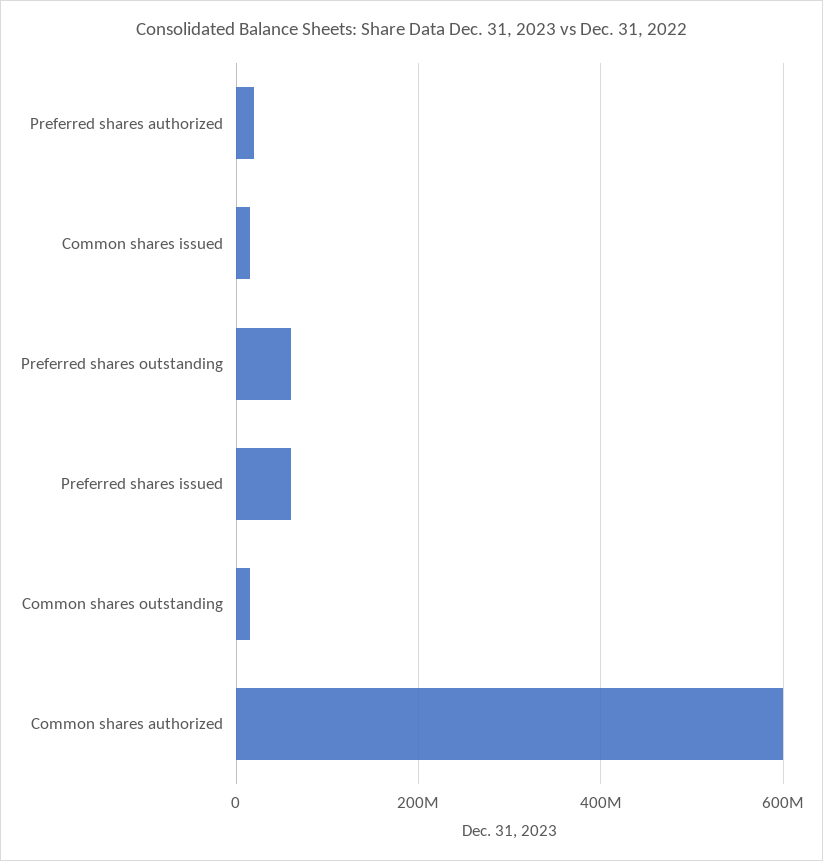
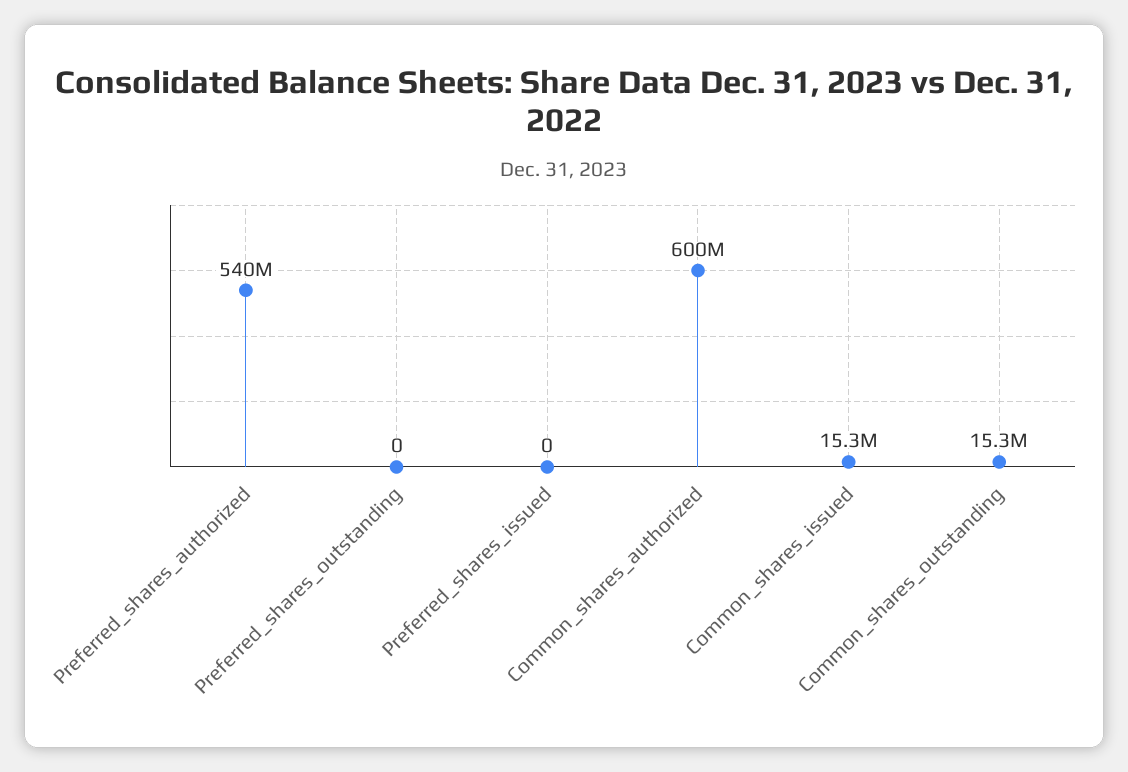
  {
-   "Preferred shares authorized": 20000000,
+   "Preferred shares authorized": 540000000,
    "Common shares issued": 15300000,
-   "Preferred shares outstanding": 60000000,
+   "Preferred shares outstanding": 0,
-   "Preferred shares issued": 60000000,
+   "Preferred shares issued": 0,
    "Common shares outstanding": 15300000,
    "Common shares authorized": 600000000
  }

